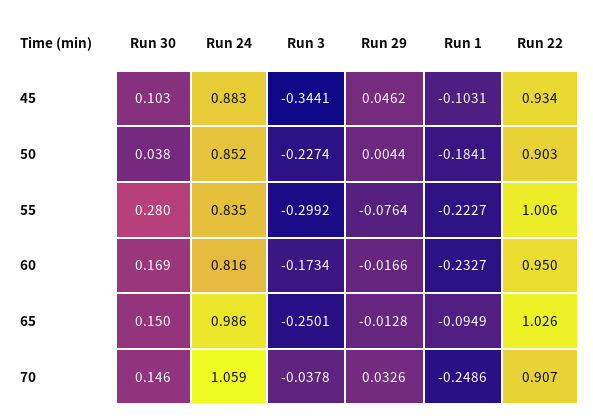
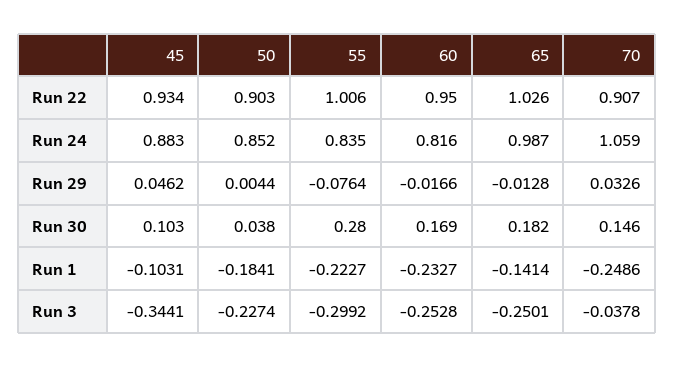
  {
    "Run 30": {
      "45": 0.103,
      "50": 0.038,
      "55": 0.28,
      "60": 0.169,
-     "65": 0.15,
+     "65": 0.182,
      "70": 0.146
    },
    "Run 24": {
      "45": 0.883,
      "50": 0.852,
      "55": 0.835,
      "60": 0.816,
-     "65": 0.986,
+     "65": 0.987,
      "70": 1.059
    },
    "Run 3": {
      "45": -0.3441,
      "50": -0.2274,
      "55": -0.2992,
-     "60": -0.1734,
+     "60": -0.2528,
      "65": -0.2501,
      "70": -0.0378
    },
    "Run 29": {
      "45": 0.0462,
      "50": 0.0044,
      "55": -0.0764,
      "60": -0.0166,
      "65": -0.0128,
      "70": 0.0326
    },
    "Run 1": {
      "45": -0.1031,
      "50": -0.1841,
      "55": -0.2227,
      "60": -0.2327,
-     "65": -0.0949,
+     "65": -0.1414,
      "70": -0.2486
    },
    "Run 22": {
      "45": 0.934,
      "50": 0.903,
      "55": 1.006,
      "60": 0.95,
      "65": 1.026,
      "70": 0.907
    }
  }

